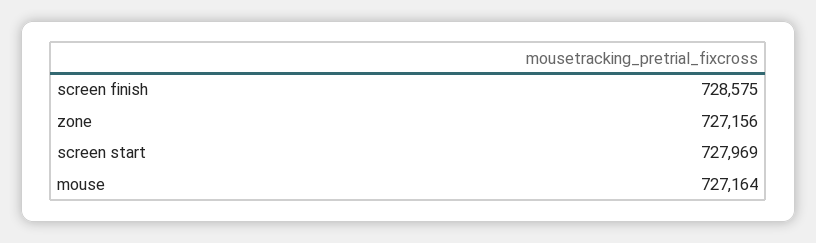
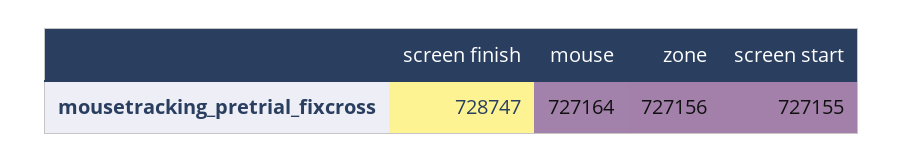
  {
-   "screen finish": 728575,
+   "screen finish": 728747,
    "zone": 727156,
-   "screen start": 727969,
+   "screen start": 727155,
    "mouse": 727164
  }

